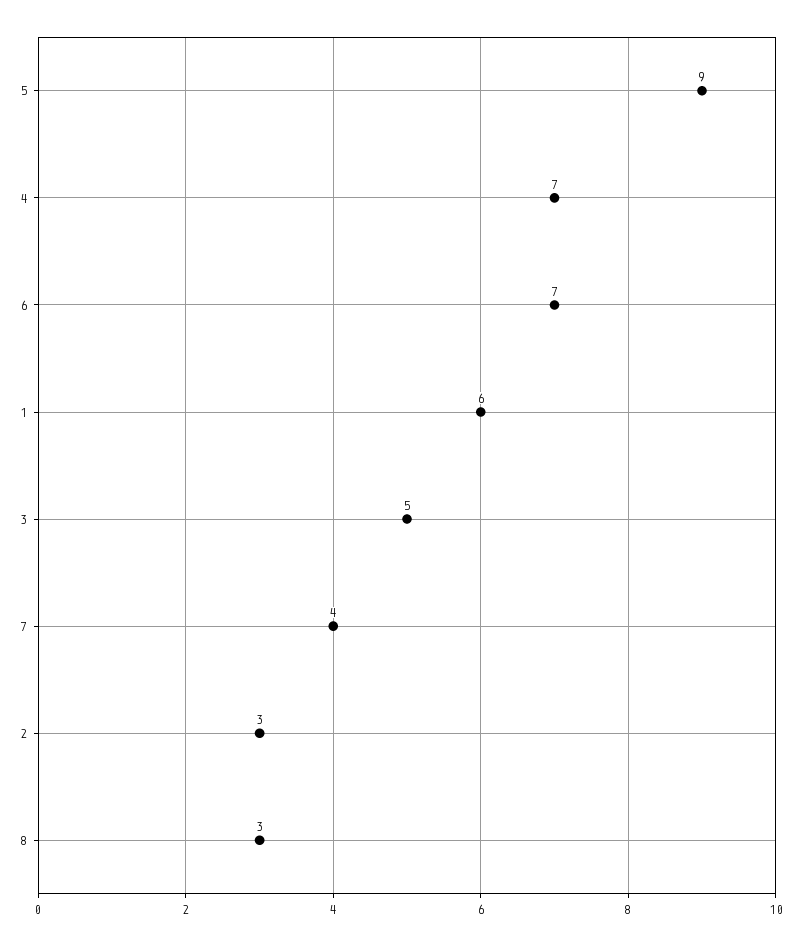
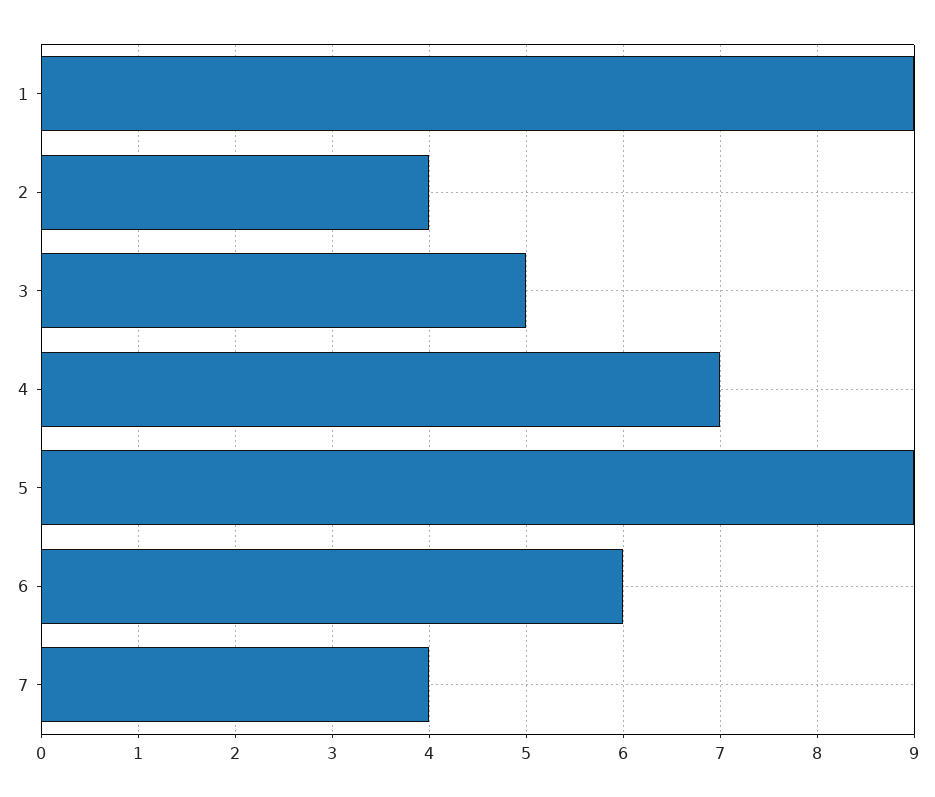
  {
    "5": 9,
    "4": 7,
-   "6": 7,
+   "6": 6,
-   "1": 6,
+   "1": 9,
    "3": 5,
    "7": 4,
-   "2": 3,
+   "2": 4
-   "8": 3
  }

